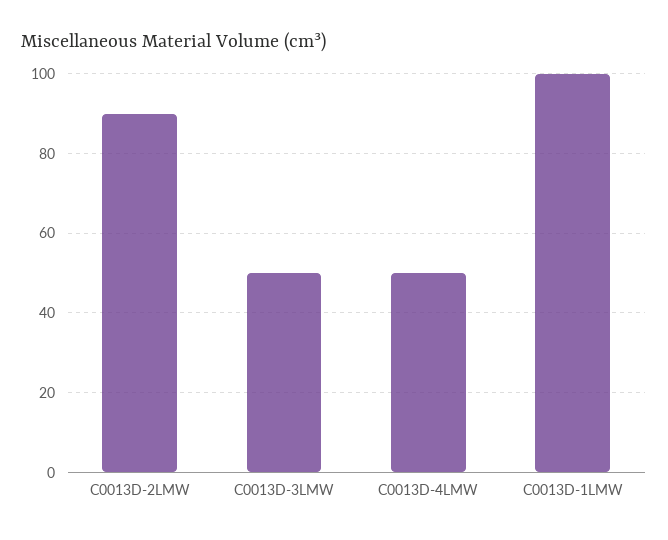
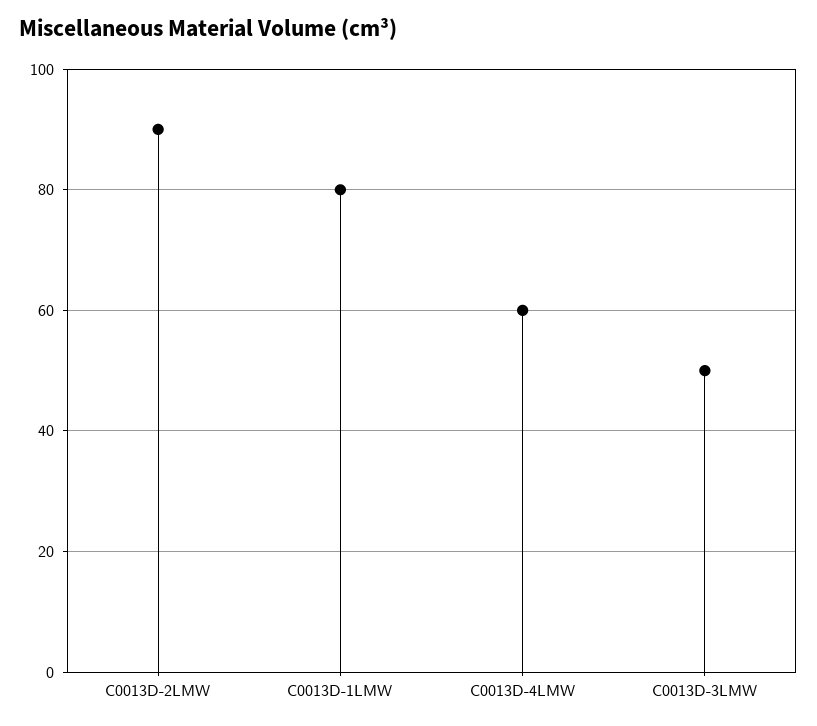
  {
    "C0013D-2LMW": 90,
    "C0013D-3LMW": 50,
-   "C0013D-4LMW": 50,
+   "C0013D-4LMW": 60,
-   "C0013D-1LMW": 100
+   "C0013D-1LMW": 80
  }

